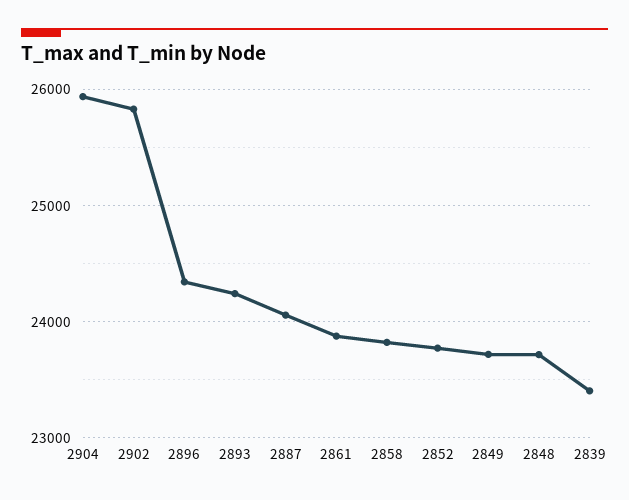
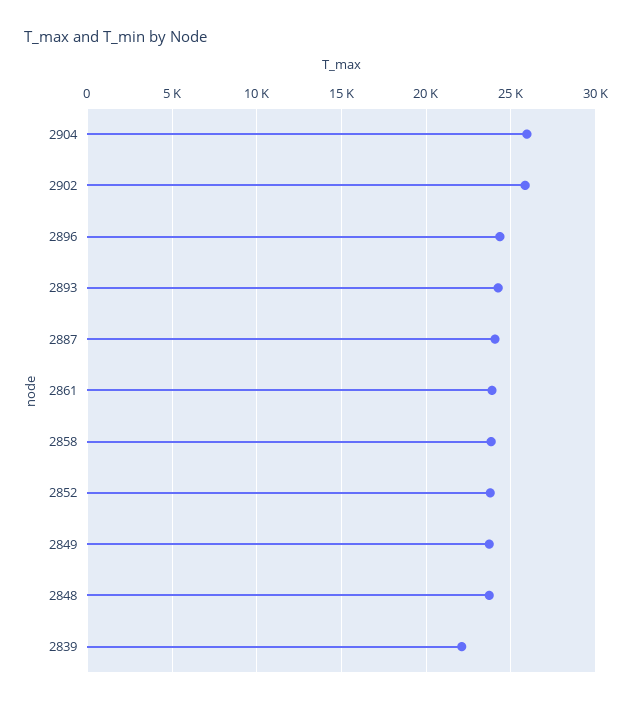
  {
    "2904": 25900,
    "2902": 25800,
    "2896": 24300,
    "2893": 24200,
    "2887": 24100,
    "2861": 23900,
    "2858": 23800,
    "2852": 23800,
    "2849": 23700,
    "2848": 23700,
-   "2839": 23400
+   "2839": 22000
  }

